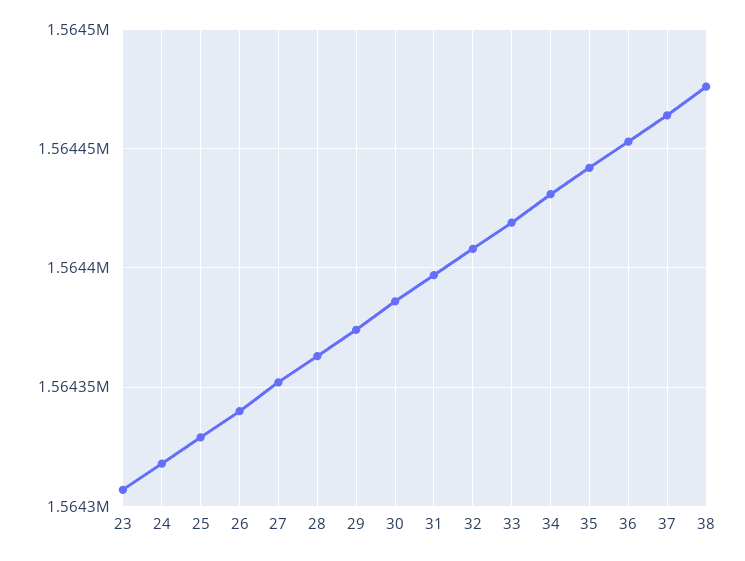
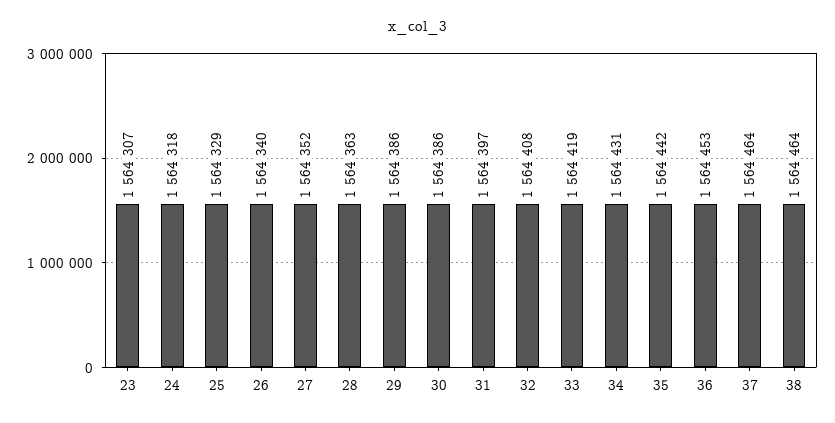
  {
    "23": 1564307,
    "24": 1564318,
    "25": 1564329,
    "26": 1564340,
    "27": 1564352,
    "28": 1564363,
-   "29": 1564375,
+   "29": 1564386,
    "30": 1564386,
    "31": 1564397,
    "32": 1564408,
    "33": 1564419,
    "34": 1564431,
    "35": 1564442,
    "36": 1564453,
    "37": 1564464,
-   "38": 1564475
+   "38": 1564464
  }

